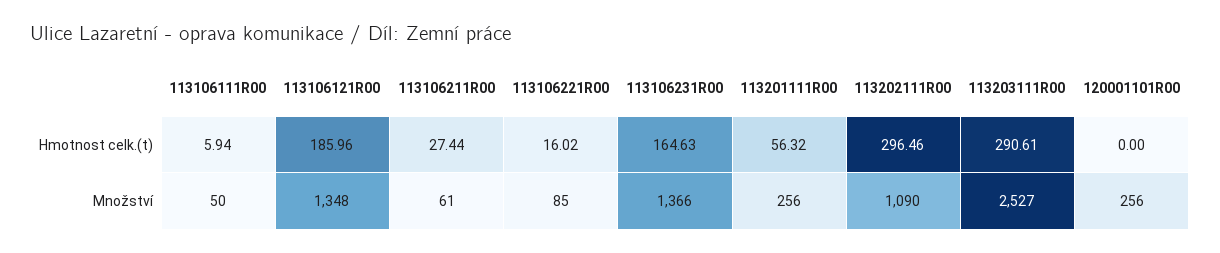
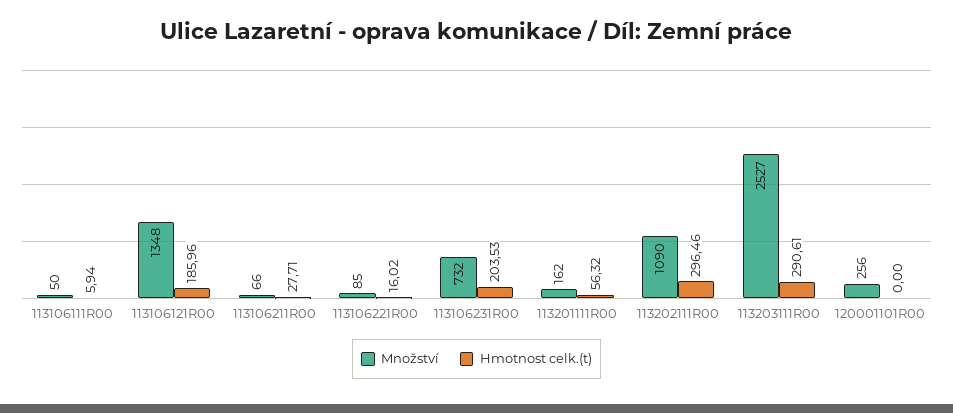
  {
    "Hmotnost celk.(t)": {
      "113106111R00": 5.94,
      "113106121R00": 185.96,
-     "113106211R00": 27.44,
+     "113106211R00": 27.71,
      "113106221R00": 16.02,
-     "113106231R00": 164.63,
+     "113106231R00": 203.53,
      "113201111R00": 56.32,
      "113202111R00": 296.46,
      "113203111R00": 290.61,
      "120001101R00": 0
    },
    "Množství": {
      "113106111R00": 50,
      "113106121R00": 1348,
-     "113106211R00": 61,
+     "113106211R00": 66,
      "113106221R00": 85,
-     "113106231R00": 1366,
+     "113106231R00": 732,
-     "113201111R00": 256,
+     "113201111R00": 162,
      "113202111R00": 1090,
      "113203111R00": 2527,
      "120001101R00": 256
    }
  }

